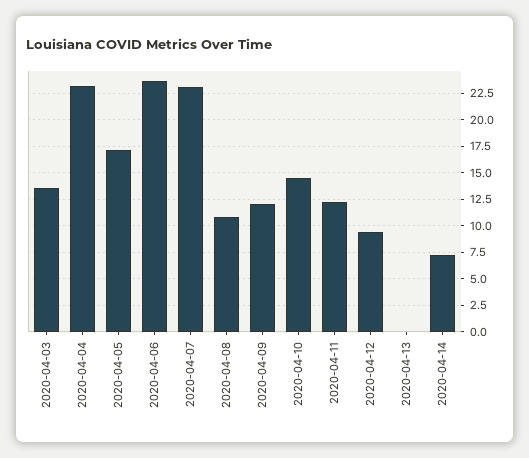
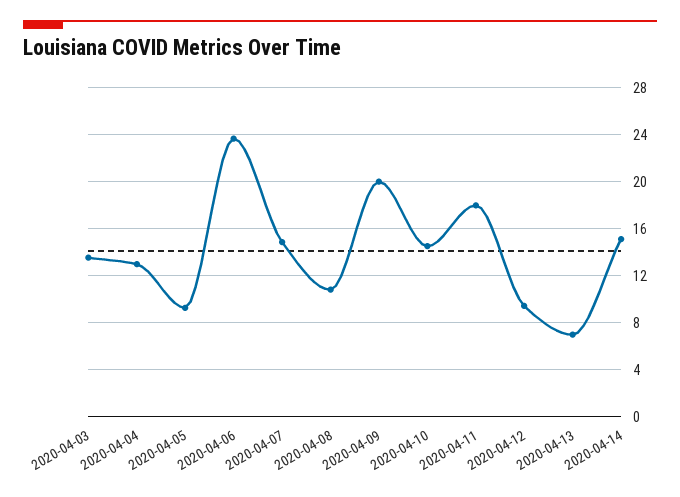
  {
    "2020-04-03": 14,
-   "2020-04-04": 22.5,
+   "2020-04-04": 13,
-   "2020-04-05": 17.5,
+   "2020-04-05": 9,
    "2020-04-06": 24,
-   "2020-04-07": 22.5,
+   "2020-04-07": 15,
    "2020-04-08": 11,
-   "2020-04-09": 12.5,
+   "2020-04-09": 20,
    "2020-04-10": 15,
-   "2020-04-11": 12.5,
+   "2020-04-11": 18,
    "2020-04-12": 9,
-   "2020-04-13": 0,
+   "2020-04-13": 7,
-   "2020-04-14": 7.5
+   "2020-04-14": 15
  }

